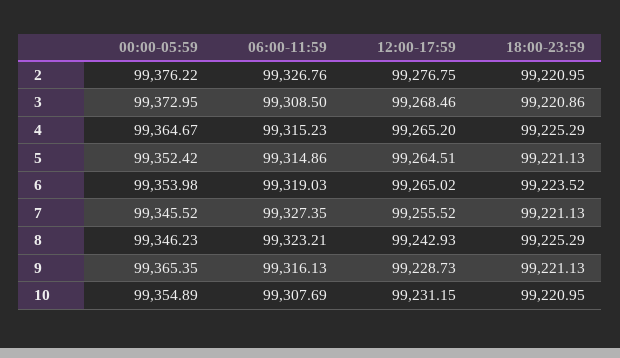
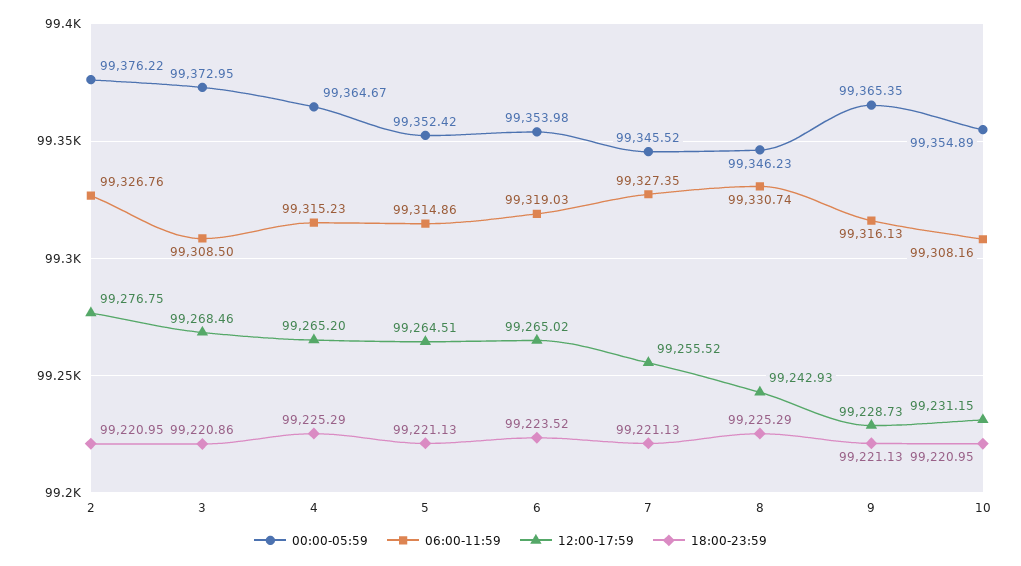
  {
    "00:00-05:59": {
      "2": 99376.22,
      "3": 99372.95,
      "4": 99364.67,
      "5": 99352.42,
      "6": 99353.98,
      "7": 99345.52,
      "8": 99346.23,
      "9": 99365.35,
      "10": 99354.89
    },
    "06:00-11:59": {
      "2": 99326.76,
      "3": 99308.5,
      "4": 99315.23,
      "5": 99314.86,
      "6": 99319.03,
      "7": 99327.35,
-     "8": 99323.21,
+     "8": 99330.74,
      "9": 99316.13,
-     "10": 99307.69
+     "10": 99308.16
    },
    "12:00-17:59": {
      "2": 99276.75,
      "3": 99268.46,
      "4": 99265.2,
      "5": 99264.51,
      "6": 99265.02,
      "7": 99255.52,
      "8": 99242.93,
      "9": 99228.73,
      "10": 99231.15
    },
    "18:00-23:59": {
      "2": 99220.95,
      "3": 99220.86,
      "4": 99225.29,
      "5": 99221.13,
      "6": 99223.52,
      "7": 99221.13,
      "8": 99225.29,
      "9": 99221.13,
      "10": 99220.95
    }
  }

